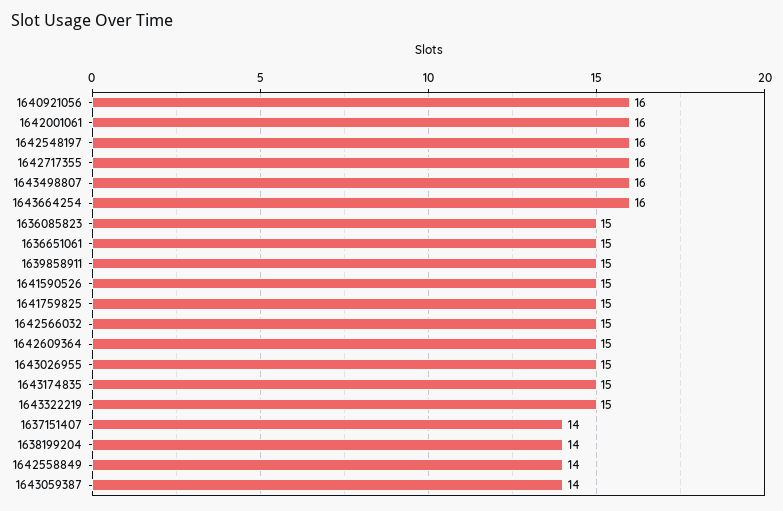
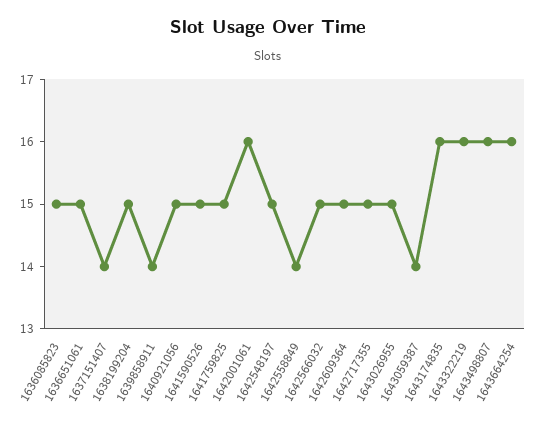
  {
-   "1640921056": 16,
+   "1640921056": 15,
    "1642001061": 16,
-   "1642548197": 16,
+   "1642548197": 15,
-   "1642717355": 16,
+   "1642717355": 15,
    "1643498807": 16,
    "1643664254": 16,
    "1636085823": 15,
    "1636651061": 15,
-   "1639858911": 15,
+   "1639858911": 14,
    "1641590526": 15,
    "1641759825": 15,
    "1642566032": 15,
    "1642609364": 15,
    "1643026955": 15,
-   "1643174835": 15,
+   "1643174835": 16,
-   "1643322219": 15,
+   "1643322219": 16,
    "1637151407": 14,
-   "1638199204": 14,
+   "1638199204": 15,
    "1642558849": 14,
    "1643059387": 14
  }

